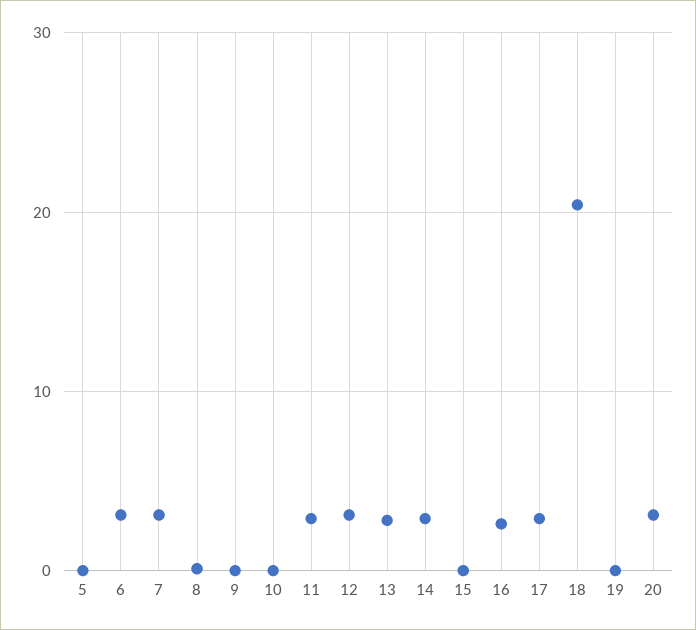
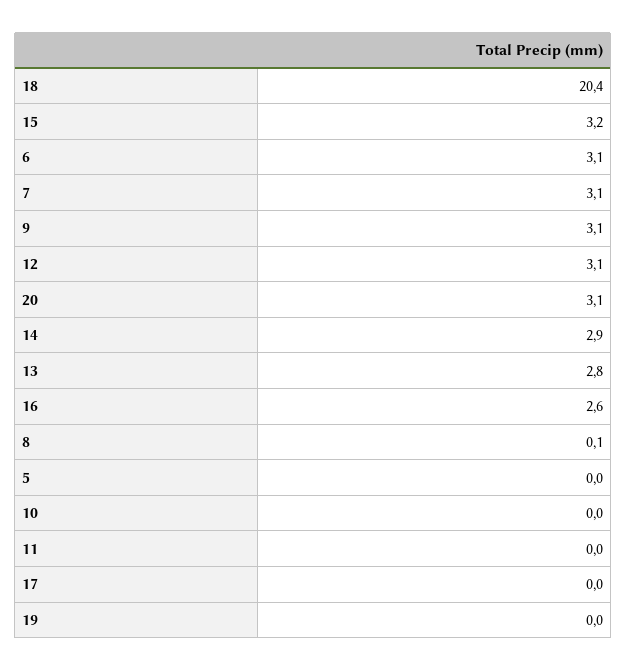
  {
    "5": 0,
    "6": 3.1,
    "7": 3.1,
    "8": 0.1,
-   "9": 0,
+   "9": 3.1,
    "10": 0,
-   "11": 3,
+   "11": 0,
    "12": 3.1,
    "13": 2.8,
    "14": 2.9,
-   "15": 0,
+   "15": 3.2,
    "16": 2.6,
-   "17": 3,
+   "17": 0,
    "18": 20.4,
    "19": 0,
    "20": 3.1
  }

